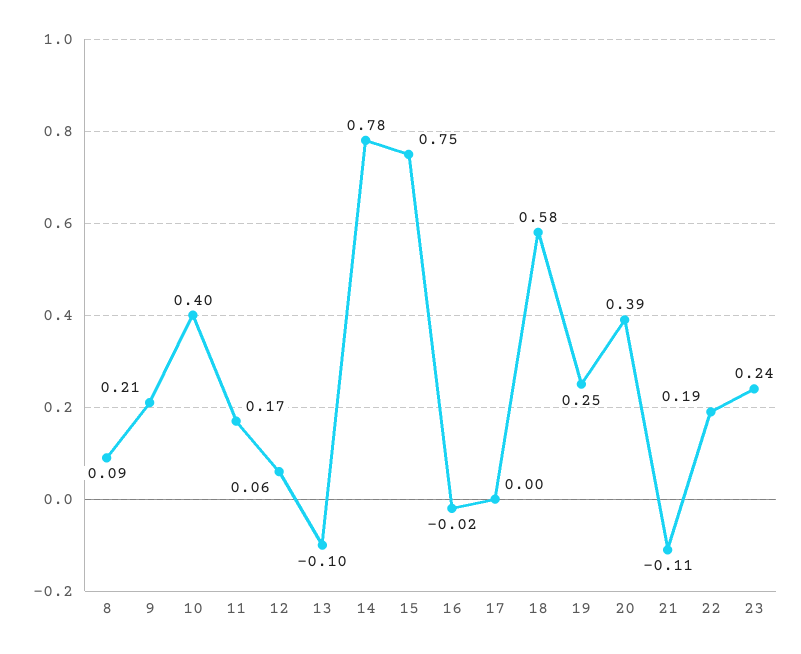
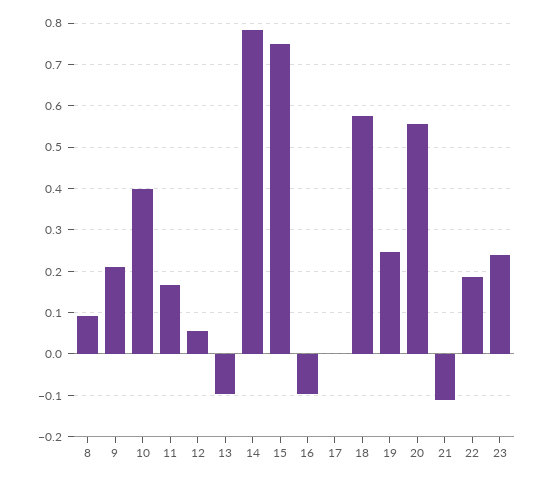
  {
    "8": 0.09,
    "9": 0.21,
    "10": 0.4,
    "11": 0.17,
    "12": 0.06,
    "13": -0.1,
    "14": 0.78,
    "15": 0.75,
-   "16": -0.02,
+   "16": -0.1,
    "17": 0,
    "18": 0.58,
    "19": 0.25,
-   "20": 0.39,
+   "20": 0.56,
    "21": -0.11,
    "22": 0.19,
    "23": 0.24
  }

